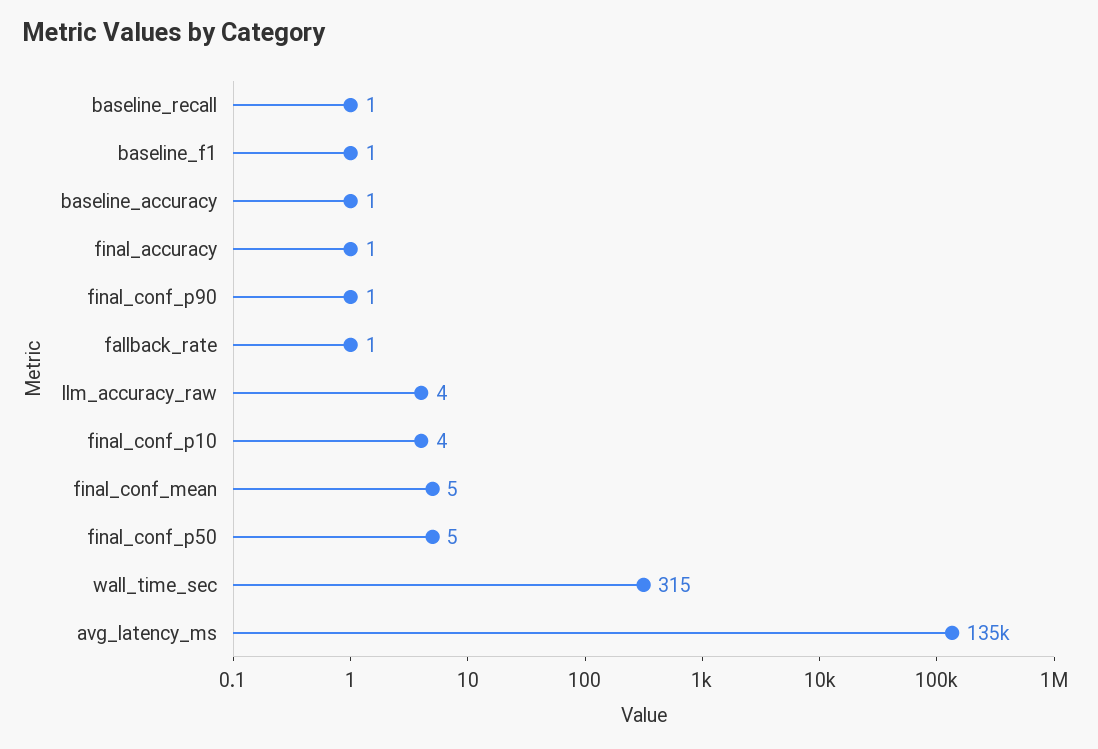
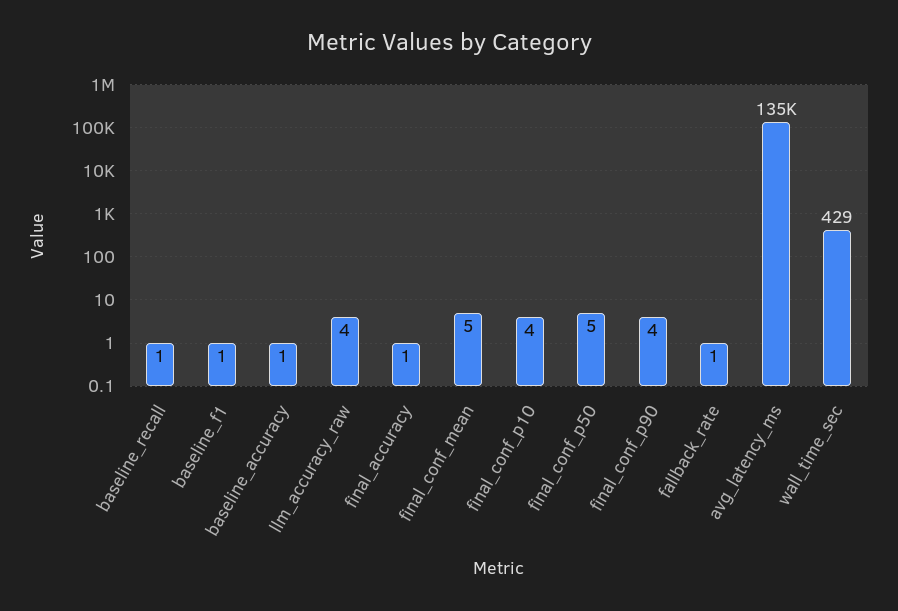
  {
    "baseline_recall": 1,
    "baseline_f1": 1,
    "baseline_accuracy": 1,
    "final_accuracy": 1,
-   "final_conf_p90": 1,
+   "final_conf_p90": 4,
    "fallback_rate": 1,
    "llm_accuracy_raw": 4,
    "final_conf_p10": 4,
    "final_conf_mean": 5,
    "final_conf_p50": 5,
-   "wall_time_sec": 315,
+   "wall_time_sec": 429,
    "avg_latency_ms": 135000
  }

